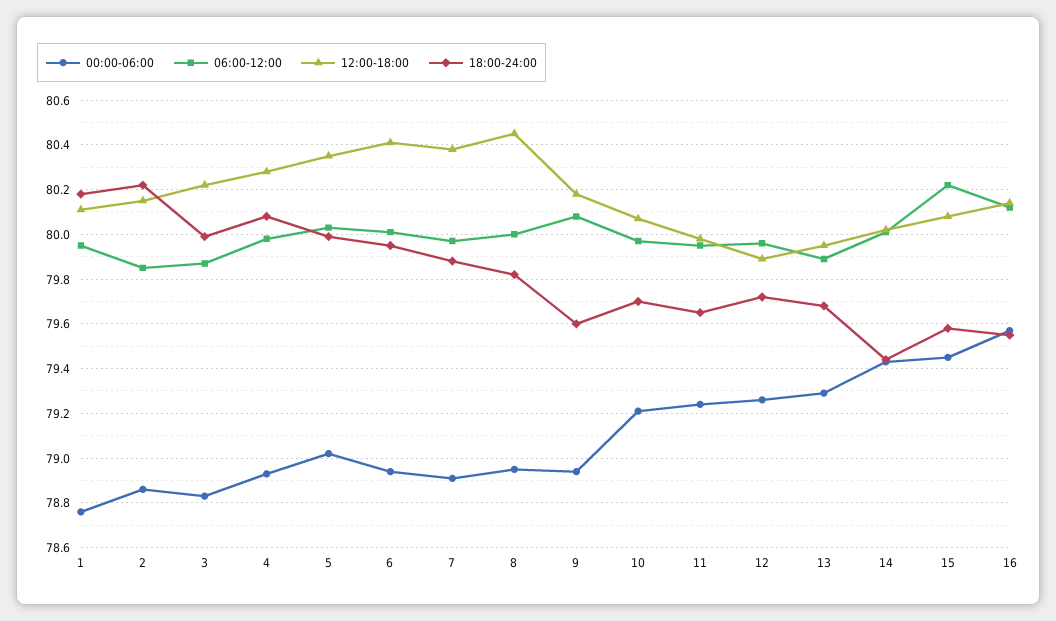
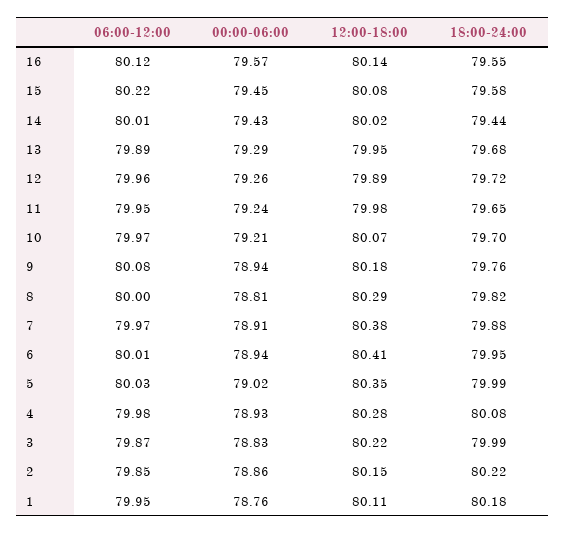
  {
    "00:00-06:00": {
      "1": 78.76,
      "2": 78.86,
      "3": 78.83,
      "4": 78.93,
      "5": 79.02,
      "6": 78.94,
      "7": 78.91,
-     "8": 78.95,
+     "8": 78.81,
      "9": 78.94,
      "10": 79.21,
      "11": 79.24,
      "12": 79.26,
      "13": 79.29,
      "14": 79.43,
      "15": 79.45,
      "16": 79.57
    },
    "06:00-12:00": {
      "1": 79.95,
      "2": 79.85,
      "3": 79.87,
      "4": 79.98,
      "5": 80.03,
      "6": 80.01,
      "7": 79.97,
      "8": 80,
      "9": 80.08,
      "10": 79.97,
      "11": 79.95,
      "12": 79.96,
      "13": 79.89,
      "14": 80.01,
      "15": 80.22,
      "16": 80.12
    },
    "12:00-18:00": {
      "1": 80.11,
      "2": 80.15,
      "3": 80.22,
      "4": 80.28,
      "5": 80.35,
      "6": 80.41,
      "7": 80.38,
-     "8": 80.45,
+     "8": 80.29,
      "9": 80.18,
      "10": 80.07,
      "11": 79.98,
      "12": 79.89,
      "13": 79.95,
      "14": 80.02,
      "15": 80.08,
      "16": 80.14
    },
    "18:00-24:00": {
      "1": 80.18,
      "2": 80.22,
      "3": 79.99,
      "4": 80.08,
      "5": 79.99,
      "6": 79.95,
      "7": 79.88,
      "8": 79.82,
-     "9": 79.6,
+     "9": 79.76,
      "10": 79.7,
      "11": 79.65,
      "12": 79.72,
      "13": 79.68,
      "14": 79.44,
      "15": 79.58,
      "16": 79.55
    }
  }

